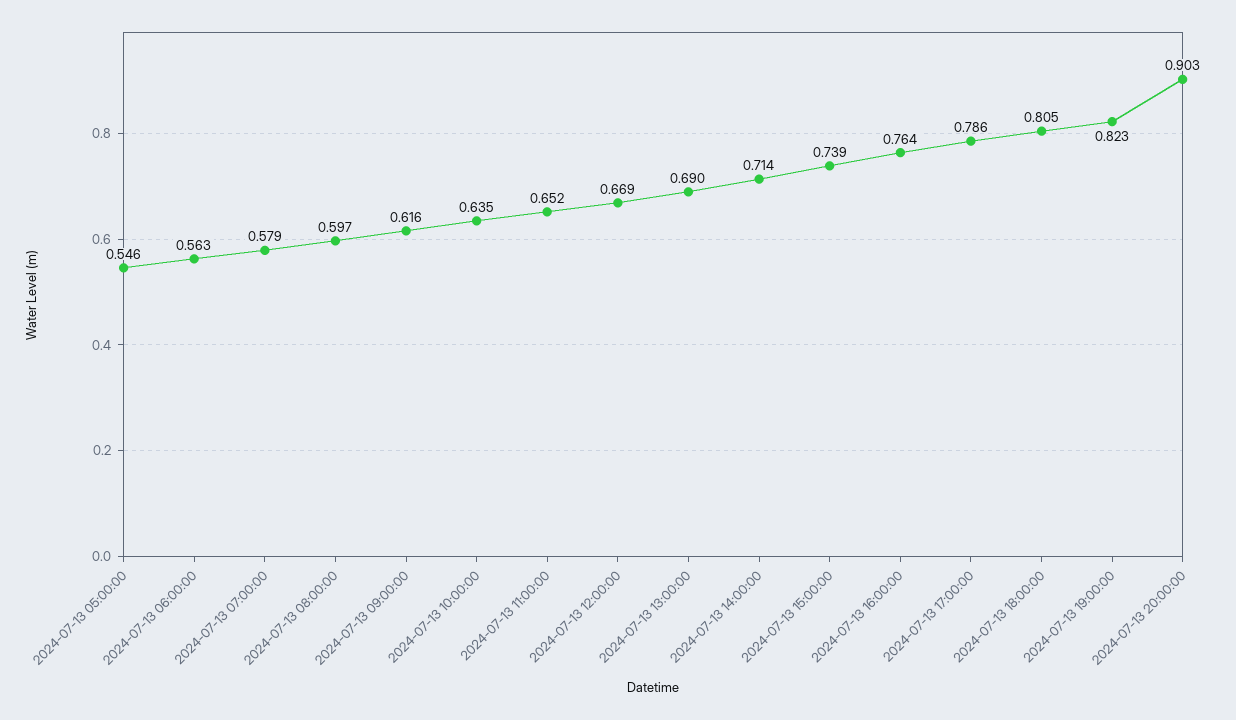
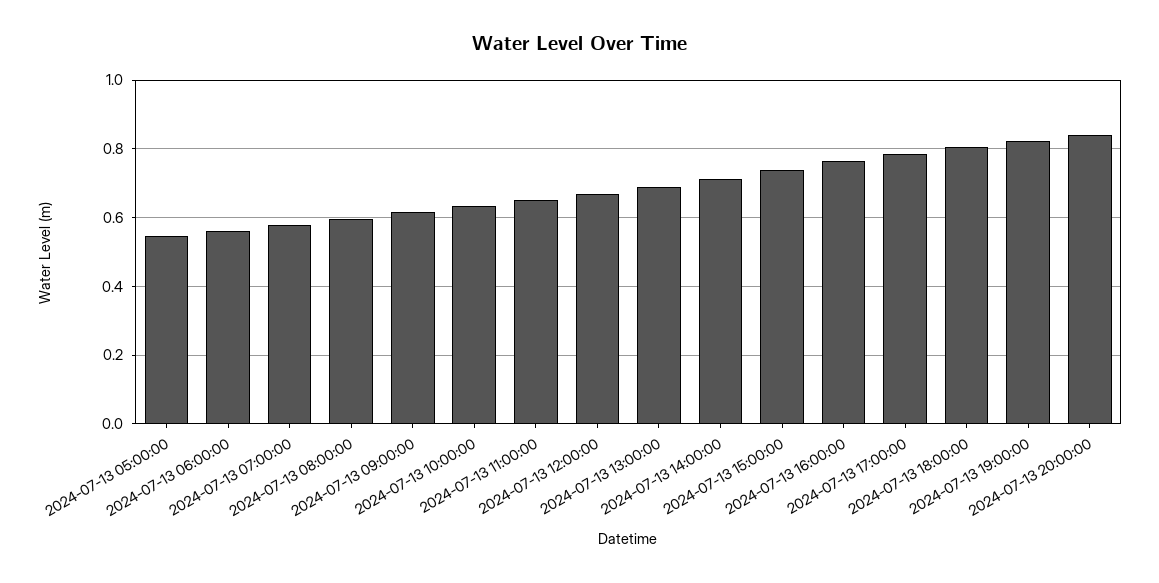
  {
    "2024-07-13 05:00:00": 0.546,
    "2024-07-13 06:00:00": 0.563,
    "2024-07-13 07:00:00": 0.579,
    "2024-07-13 08:00:00": 0.597,
    "2024-07-13 09:00:00": 0.616,
    "2024-07-13 10:00:00": 0.635,
    "2024-07-13 11:00:00": 0.652,
    "2024-07-13 12:00:00": 0.669,
    "2024-07-13 13:00:00": 0.69,
    "2024-07-13 14:00:00": 0.714,
    "2024-07-13 15:00:00": 0.739,
    "2024-07-13 16:00:00": 0.764,
    "2024-07-13 17:00:00": 0.786,
    "2024-07-13 18:00:00": 0.805,
    "2024-07-13 19:00:00": 0.823,
-   "2024-07-13 20:00:00": 0.903
+   "2024-07-13 20:00:00": 0.84
  }

